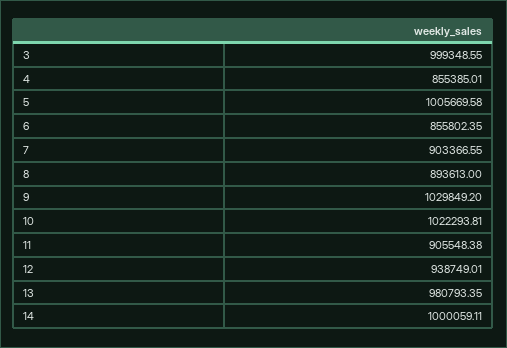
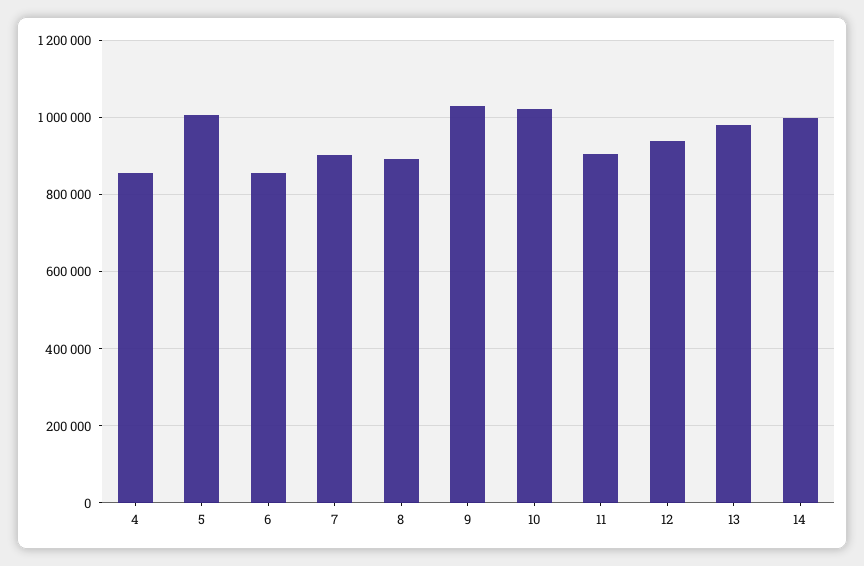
  {
-   "3": 999348.55,
    "4": 855385.01,
    "5": 1005669.58,
    "6": 855802.35,
    "7": 903366.55,
    "8": 893613,
    "9": 1029849.2,
    "10": 1022293.81,
    "11": 905548.38,
    "12": 938749.01,
    "13": 980793.35,
    "14": 1000059.11
  }

